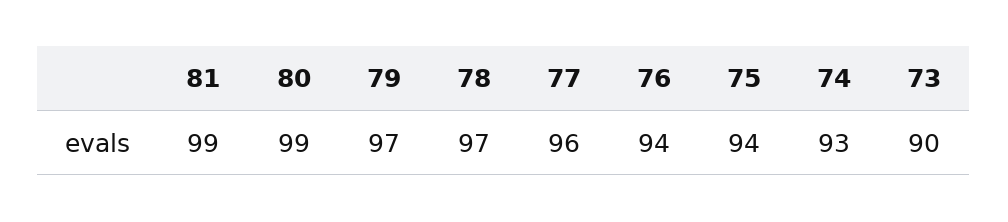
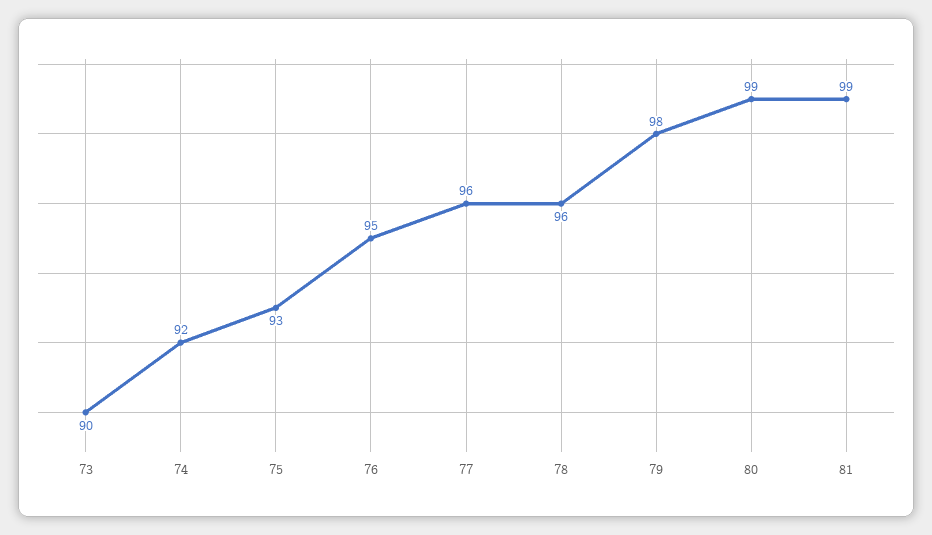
  {
    "81": 99,
    "80": 99,
-   "79": 97,
+   "79": 98,
-   "78": 97,
+   "78": 96,
    "77": 96,
-   "76": 94,
+   "76": 95,
-   "75": 94,
+   "75": 93,
-   "74": 93,
+   "74": 92,
    "73": 90
  }

